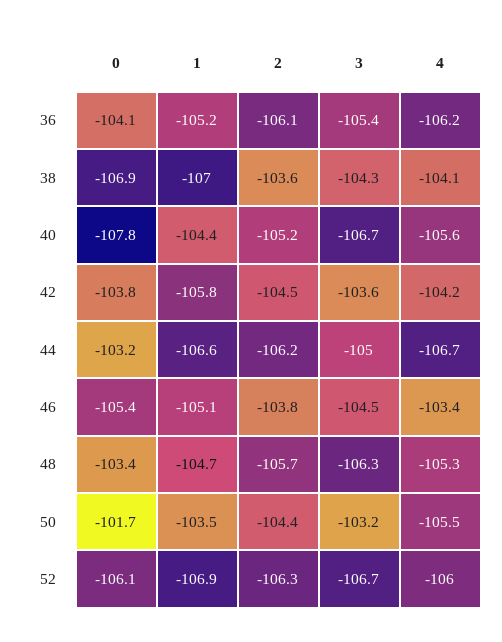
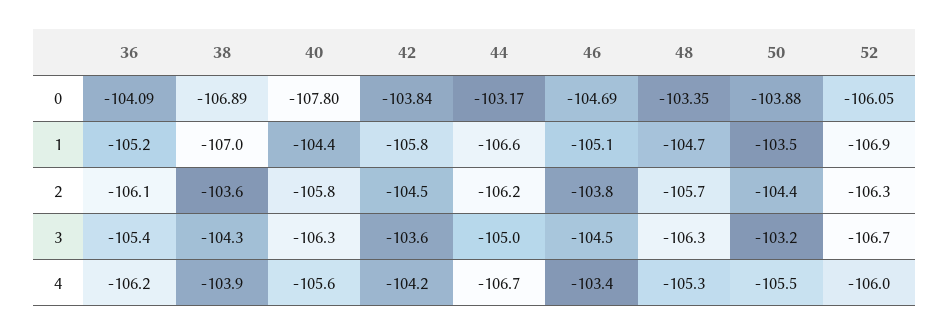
  {
    "0": {
      "36": -104.09,
      "38": -106.89,
      "40": -107.8,
      "42": -103.84,
      "44": -103.17,
-     "46": -105.4,
+     "46": -104.69,
      "48": -103.35,
-     "50": -101.7,
+     "50": -103.88,
      "52": -106.05
    },
    "1": {
      "36": -105.2,
      "38": -107,
      "40": -104.4,
      "42": -105.8,
      "44": -106.6,
      "46": -105.1,
      "48": -104.7,
      "50": -103.5,
      "52": -106.9
    },
    "2": {
      "36": -106.1,
      "38": -103.6,
-     "40": -105.2,
+     "40": -105.8,
      "42": -104.5,
      "44": -106.2,
      "46": -103.8,
      "48": -105.7,
      "50": -104.4,
      "52": -106.3
    },
    "3": {
      "36": -105.4,
      "38": -104.3,
-     "40": -106.7,
+     "40": -106.3,
      "42": -103.6,
      "44": -105,
      "46": -104.5,
      "48": -106.3,
      "50": -103.2,
      "52": -106.7
    },
    "4": {
      "36": -106.2,
-     "38": -104.1,
+     "38": -103.9,
      "40": -105.6,
      "42": -104.2,
      "44": -106.7,
      "46": -103.4,
      "48": -105.3,
      "50": -105.5,
      "52": -106
    }
  }

